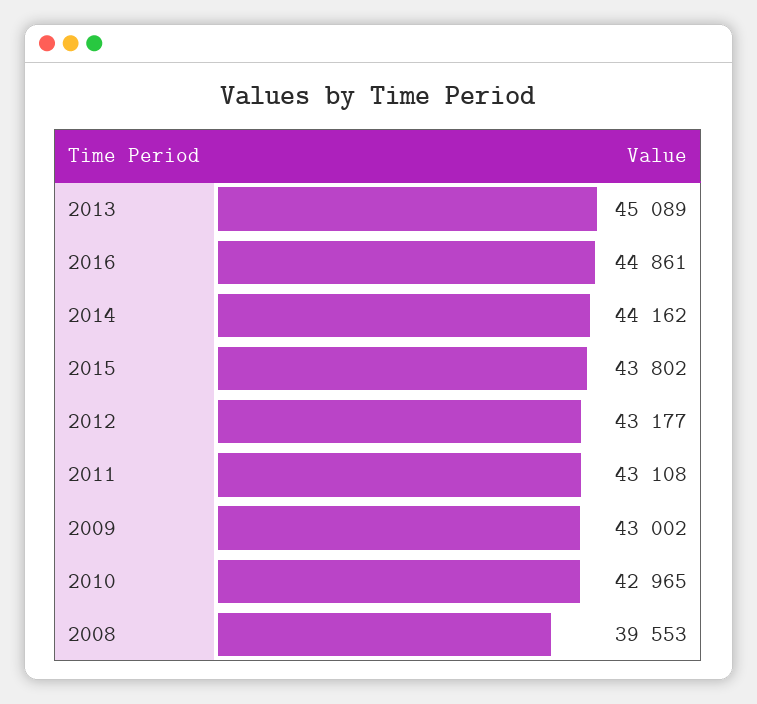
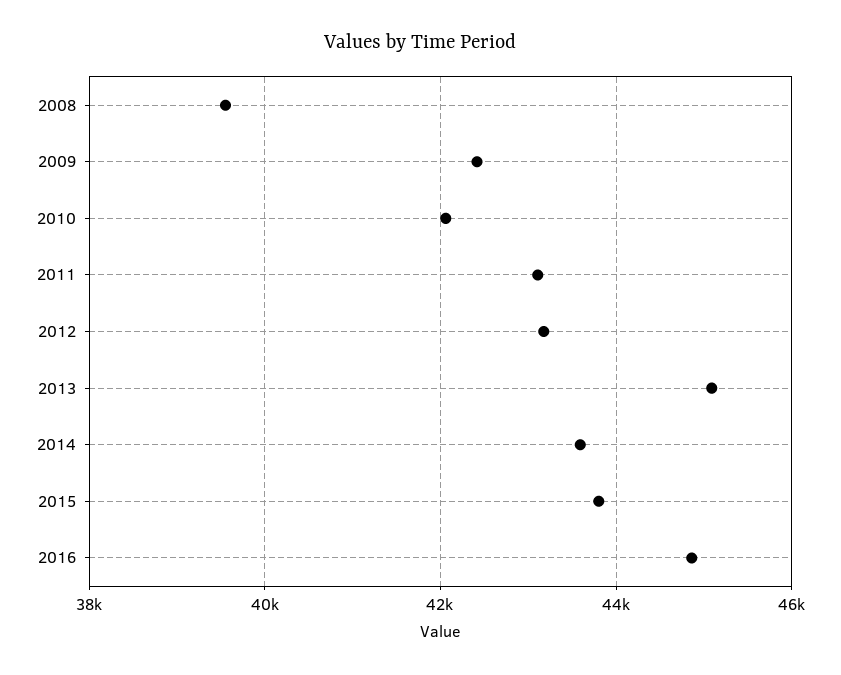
  {
    "2013": 45089,
    "2016": 44861,
-   "2014": 44162,
+   "2014": 43600,
    "2015": 43802,
    "2012": 43177,
    "2011": 43108,
-   "2009": 43002,
+   "2009": 42400,
-   "2010": 42965,
+   "2010": 42000,
    "2008": 39553
  }

